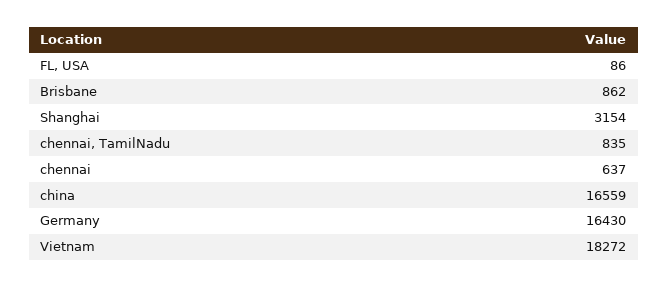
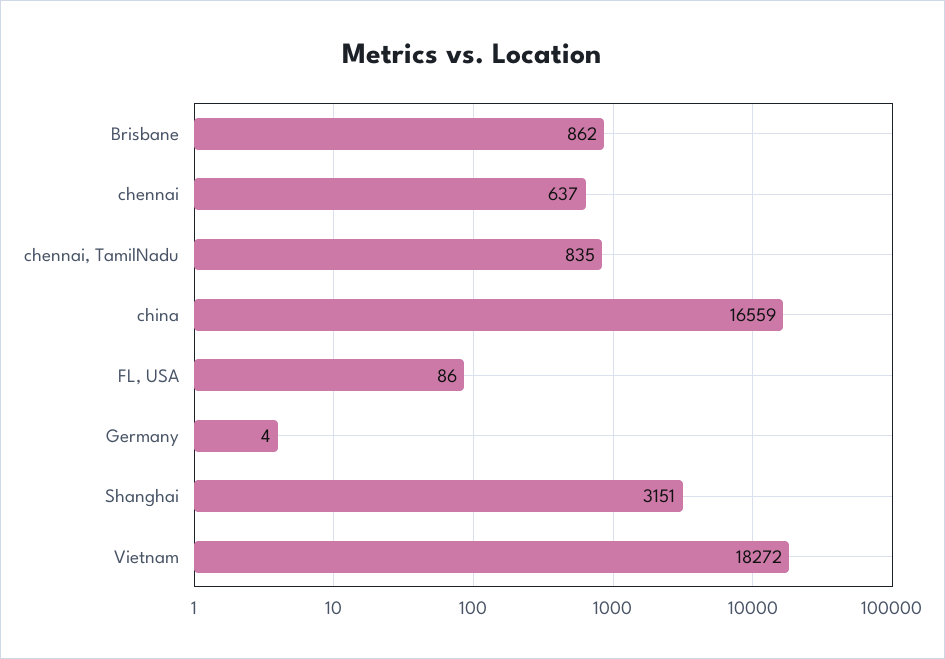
  {
    "FL, USA": 86,
    "Brisbane": 862,
-   "Shanghai": 3154,
+   "Shanghai": 3151,
    "chennai, TamilNadu": 835,
    "chennai": 637,
    "china": 16559,
-   "Germany": 16430,
+   "Germany": 4,
    "Vietnam": 18272
  }

